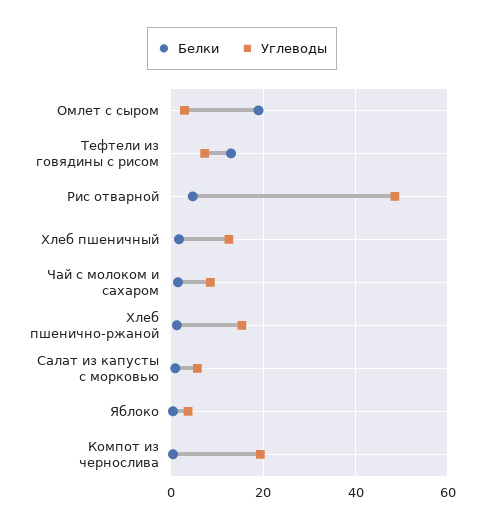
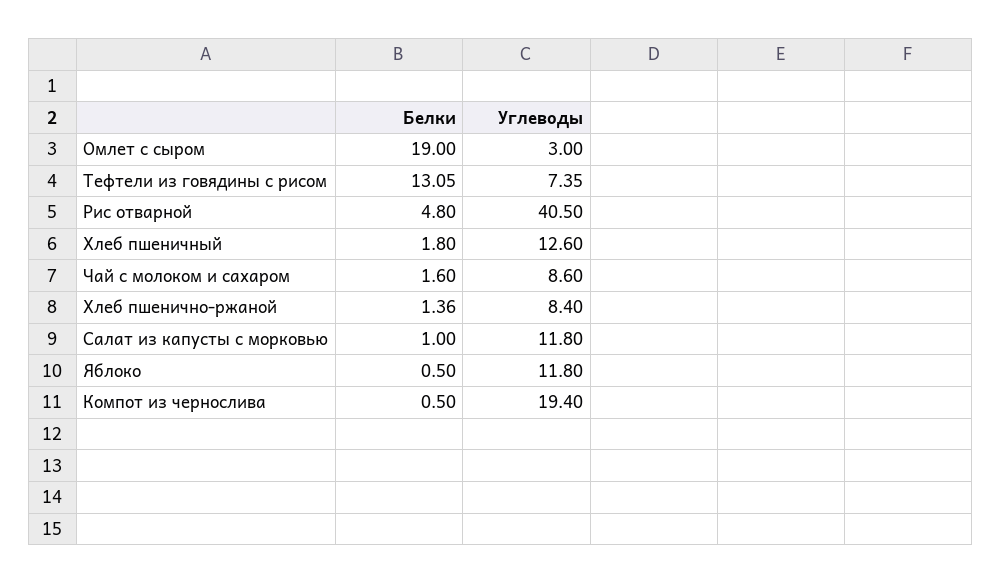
  {
    "Белки": {
      "Омлет с сыром": 19,
      "Тефтели из говядины с рисом": 13.05,
      "Рис отварной": 4.8,
      "Хлеб пшеничный": 1.8,
      "Чай с молоком и сахаром": 1.6,
      "Хлеб пшенично-ржаной": 1.36,
      "Салат из капусты с морковью": 1,
      "Яблоко": 0.5,
      "Компот из чернослива": 0.5
    },
    "Углеводы": {
      "Омлет с сыром": 3,
      "Тефтели из говядины с рисом": 7.35,
-     "Рис отварной": 48,
+     "Рис отварной": 40.5,
      "Хлеб пшеничный": 12.6,
      "Чай с молоком и сахаром": 8.6,
-     "Хлеб пшенично-ржаной": 16,
+     "Хлеб пшенично-ржаной": 8.4,
-     "Салат из капусты с морковью": 6,
+     "Салат из капусты с морковью": 11.8,
-     "Яблоко": 4,
+     "Яблоко": 11.8,
      "Компот из чернослива": 19.4
    }
  }

